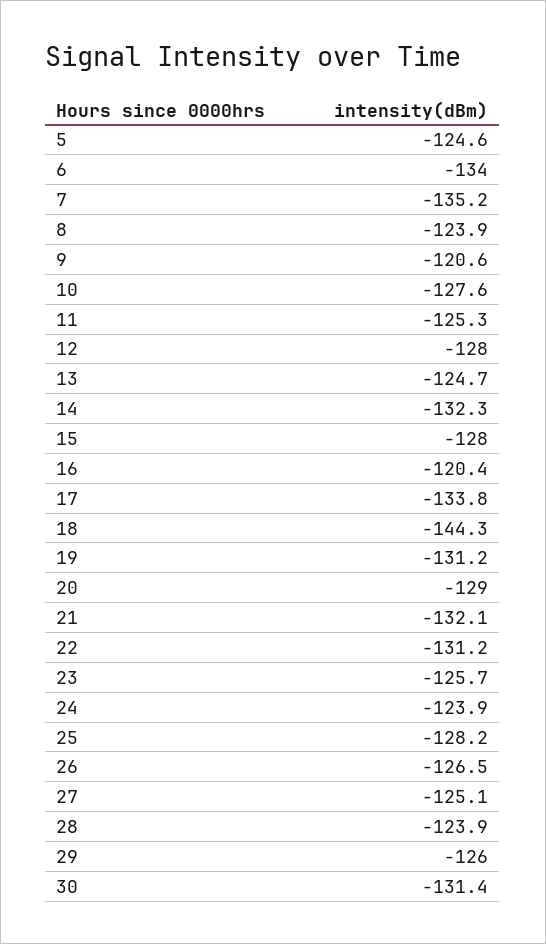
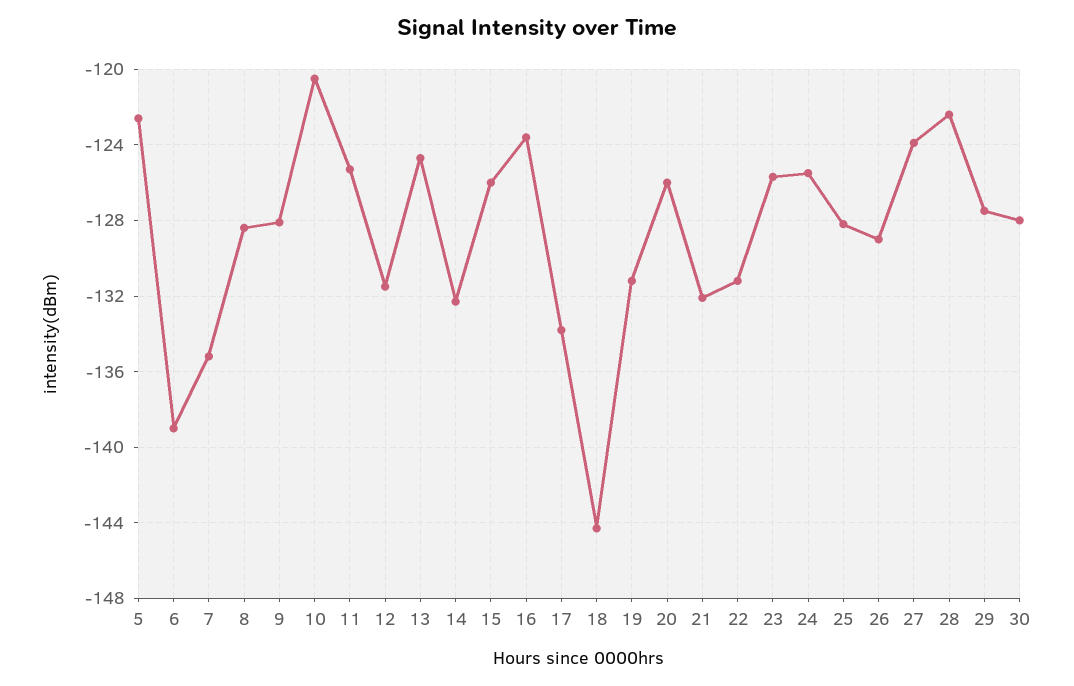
  {
-   "5": -124.6,
+   "5": -122.5,
-   "6": -134,
+   "6": -139,
    "7": -135.2,
-   "8": -123.9,
+   "8": -128.5,
-   "9": -120.6,
+   "9": -128,
-   "10": -127.6,
+   "10": -120.5,
    "11": -125.3,
-   "12": -128,
+   "12": -131.5,
    "13": -124.7,
    "14": -132.3,
-   "15": -128,
+   "15": -126,
-   "16": -120.4,
+   "16": -123.5,
    "17": -133.8,
    "18": -144.3,
    "19": -131.2,
-   "20": -129,
+   "20": -126,
    "21": -132.1,
    "22": -131.2,
    "23": -125.7,
-   "24": -123.9,
+   "24": -125.5,
    "25": -128.2,
-   "26": -126.5,
+   "26": -129,
-   "27": -125.1,
+   "27": -124,
-   "28": -123.9,
+   "28": -122.5,
-   "29": -126,
+   "29": -127.5,
-   "30": -131.4
+   "30": -128
  }

